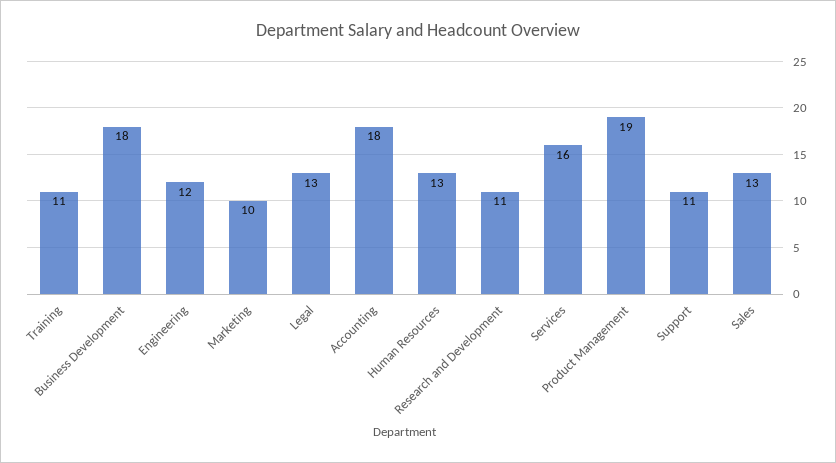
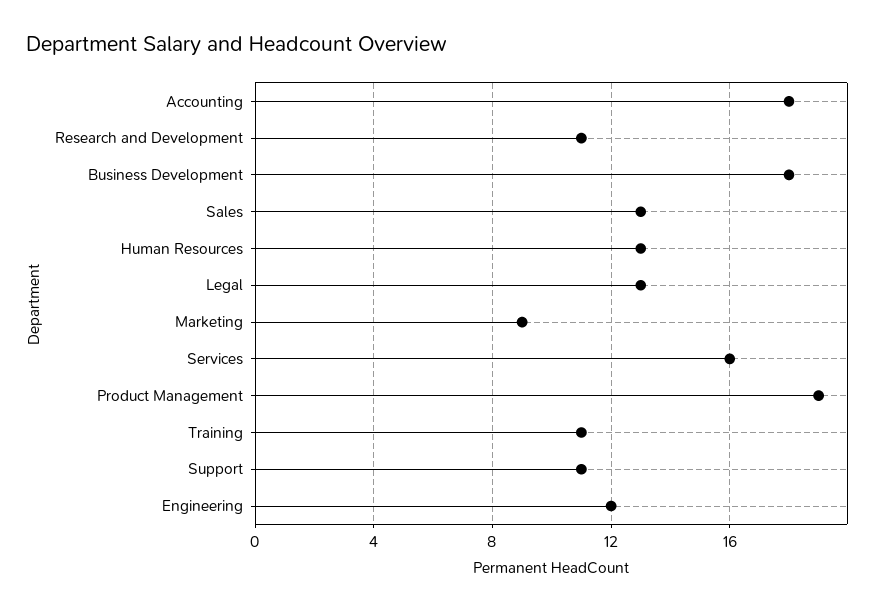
  {
    "Training": 11,
    "Business Development": 18,
    "Engineering": 12,
-   "Marketing": 10,
+   "Marketing": 9,
    "Legal": 13,
    "Accounting": 18,
    "Human Resources": 13,
    "Research and Development": 11,
    "Services": 16,
    "Product Management": 19,
    "Support": 11,
    "Sales": 13
  }

